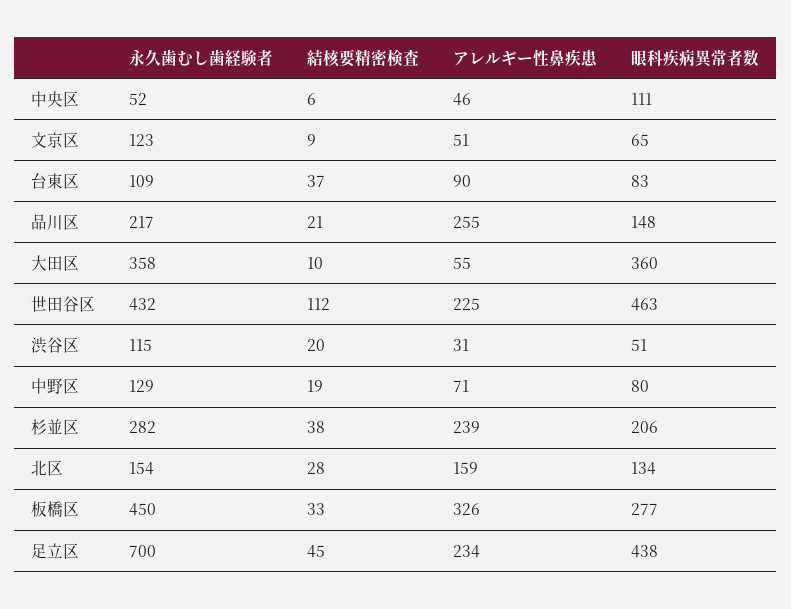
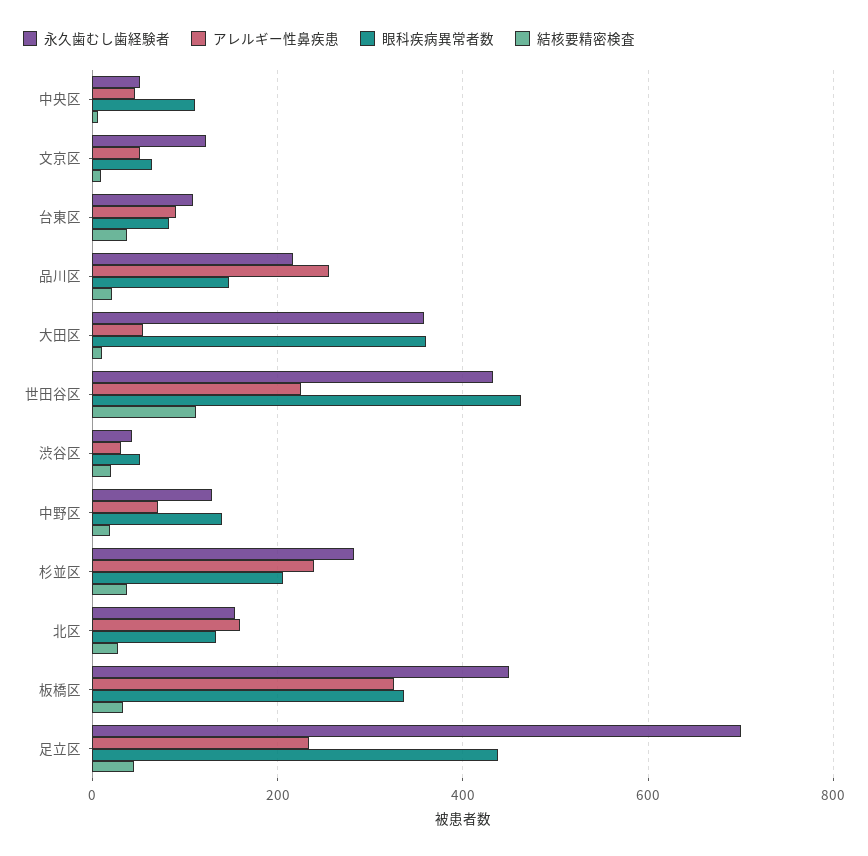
  {
    "永久歯むし歯経験者": {
      "中央区": 52,
      "文京区": 123,
      "台東区": 109,
      "品川区": 217,
      "大田区": 358,
      "世田谷区": 432,
-     "渋谷区": 115,
+     "渋谷区": 40,
      "中野区": 129,
      "杉並区": 282,
      "北区": 154,
      "板橋区": 450,
      "足立区": 700
    },
    "結核要精密検査": {
      "中央区": 6,
      "文京区": 9,
      "台東区": 37,
      "品川区": 21,
      "大田区": 10,
      "世田谷区": 112,
      "渋谷区": 20,
      "中野区": 19,
      "杉並区": 38,
      "北区": 28,
      "板橋区": 33,
      "足立区": 45
    },
    "アレルギー性鼻疾患": {
      "中央区": 46,
      "文京区": 51,
      "台東区": 90,
      "品川区": 255,
      "大田区": 55,
      "世田谷区": 225,
      "渋谷区": 31,
      "中野区": 71,
      "杉並区": 239,
      "北区": 159,
      "板橋区": 326,
      "足立区": 234
    },
    "眼科疾病異常者数": {
      "中央区": 111,
      "文京区": 65,
      "台東区": 83,
      "品川区": 148,
      "大田区": 360,
      "世田谷区": 463,
      "渋谷区": 51,
-     "中野区": 80,
+     "中野区": 140,
      "杉並区": 206,
      "北区": 134,
-     "板橋区": 277,
+     "板橋区": 340,
      "足立区": 438
    }
  }

